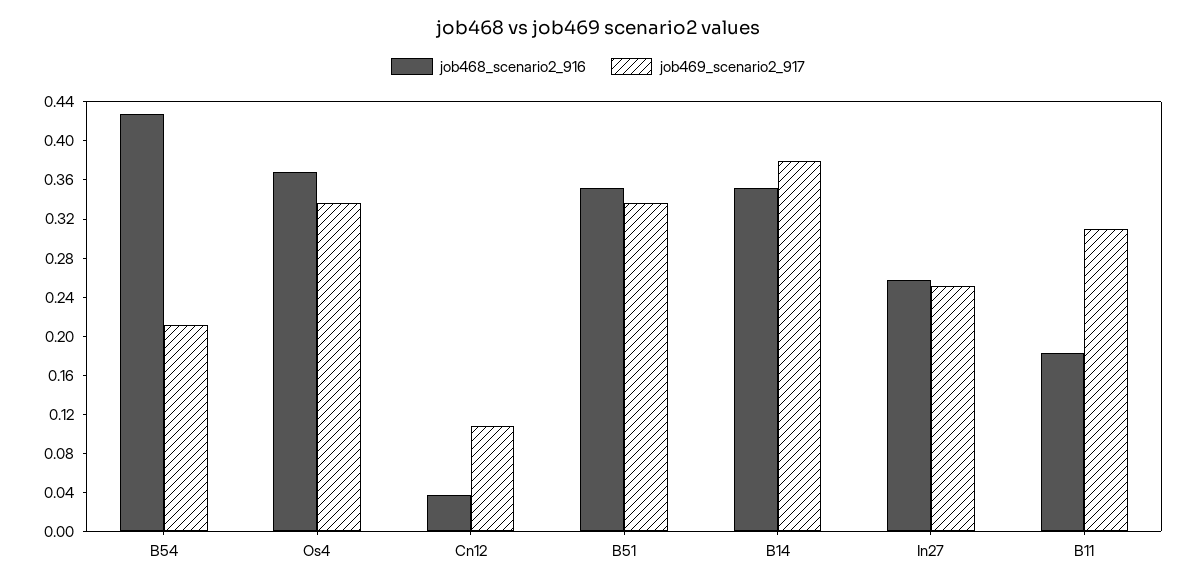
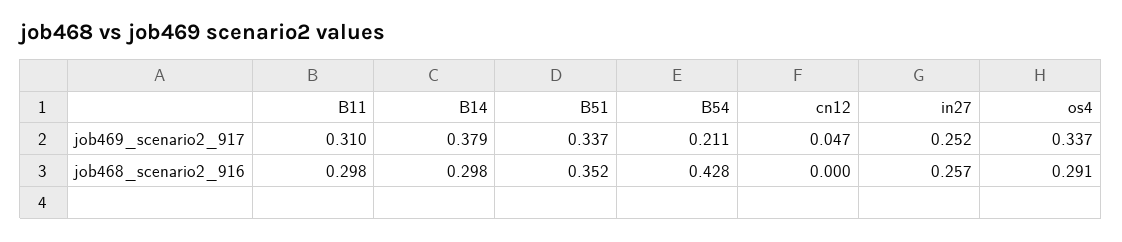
  {
    "job468_scenario2_916": {
      "B54": 0.428,
-     "Os4": 0.37,
+     "Os4": 0.291,
-     "Cn12": 0.04,
+     "Cn12": 0,
      "B51": 0.352,
-     "B14": 0.35,
+     "B14": 0.298,
      "In27": 0.257,
-     "B11": 0.18
+     "B11": 0.298
    },
    "job469_scenario2_917": {
      "B54": 0.211,
      "Os4": 0.337,
-     "Cn12": 0.11,
+     "Cn12": 0.047,
      "B51": 0.337,
      "B14": 0.379,
      "In27": 0.252,
      "B11": 0.31
    }
  }

